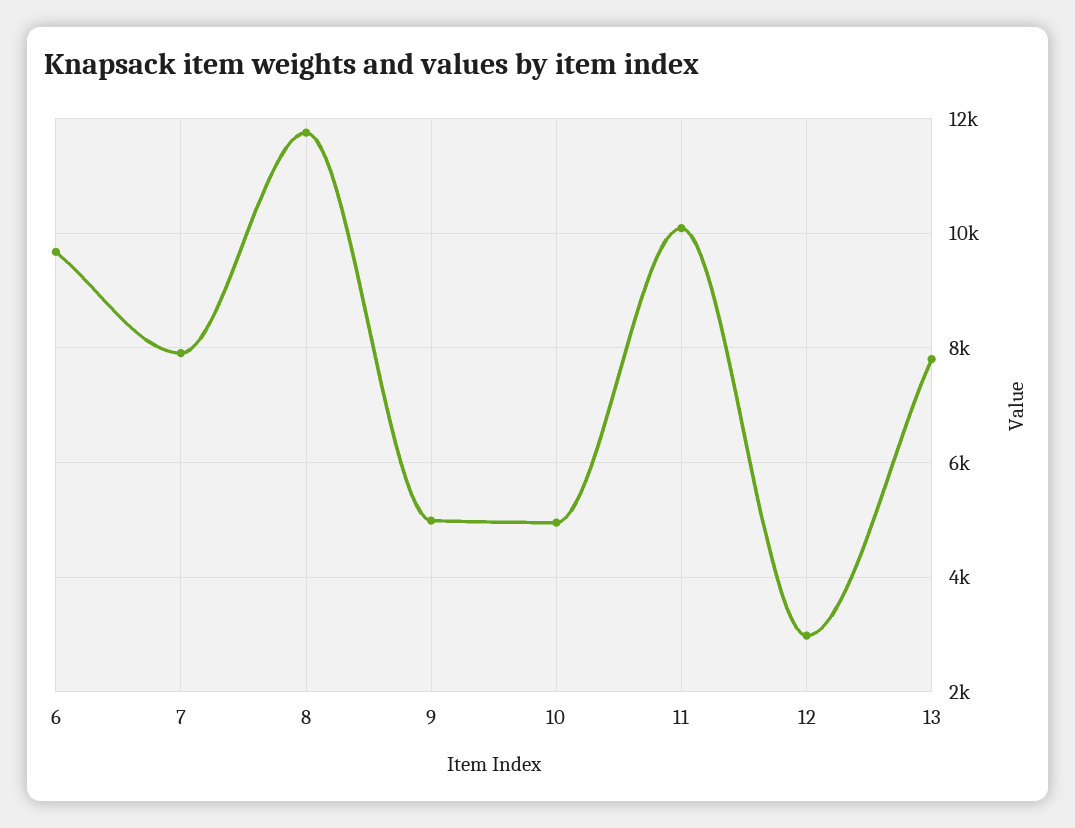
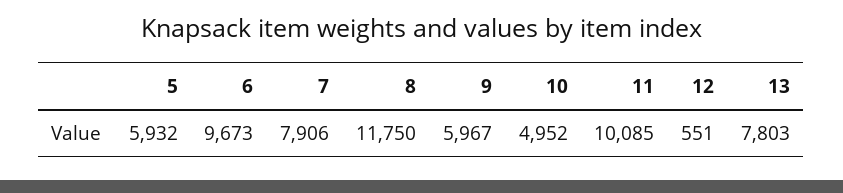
  {
    "6": 9673,
    "7": 7906,
    "8": 11750,
-   "9": 5000,
+   "9": 5967,
    "10": 4952,
    "11": 10085,
-   "12": 3000,
+   "12": 551,
-   "13": 7803
+   "13": 7803,
+   "5": 5932
  }

